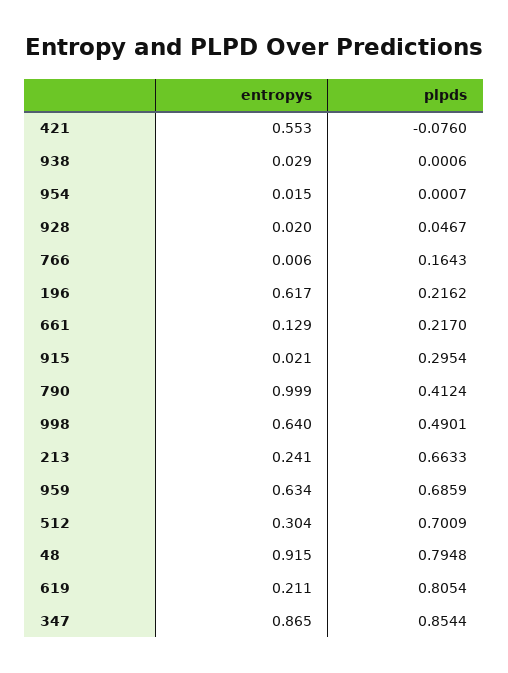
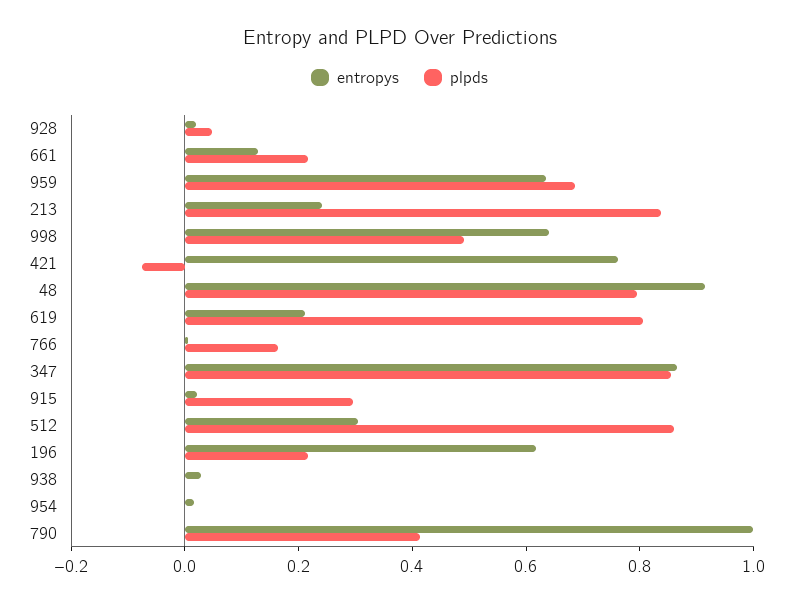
  {
    "entropys": {
-     "421": 0.553,
+     "421": 0.75,
      "938": 0.029,
      "954": 0.015,
      "928": 0.02,
      "766": 0.006,
      "196": 0.617,
      "661": 0.129,
      "915": 0.021,
      "790": 0.999,
      "998": 0.64,
      "213": 0.241,
      "959": 0.634,
      "512": 0.304,
      "48": 0.915,
      "619": 0.211,
      "347": 0.865
    },
    "plpds": {
      "421": -0.076,
      "938": 0.0006,
      "954": 0.0007,
      "928": 0.0467,
      "766": 0.1643,
      "196": 0.2162,
      "661": 0.217,
      "915": 0.2954,
      "790": 0.4124,
      "998": 0.4901,
-     "213": 0.6633,
+     "213": 0.85,
      "959": 0.6859,
-     "512": 0.7009,
+     "512": 0.85,
      "48": 0.7948,
      "619": 0.8054,
      "347": 0.8544
    }
  }

